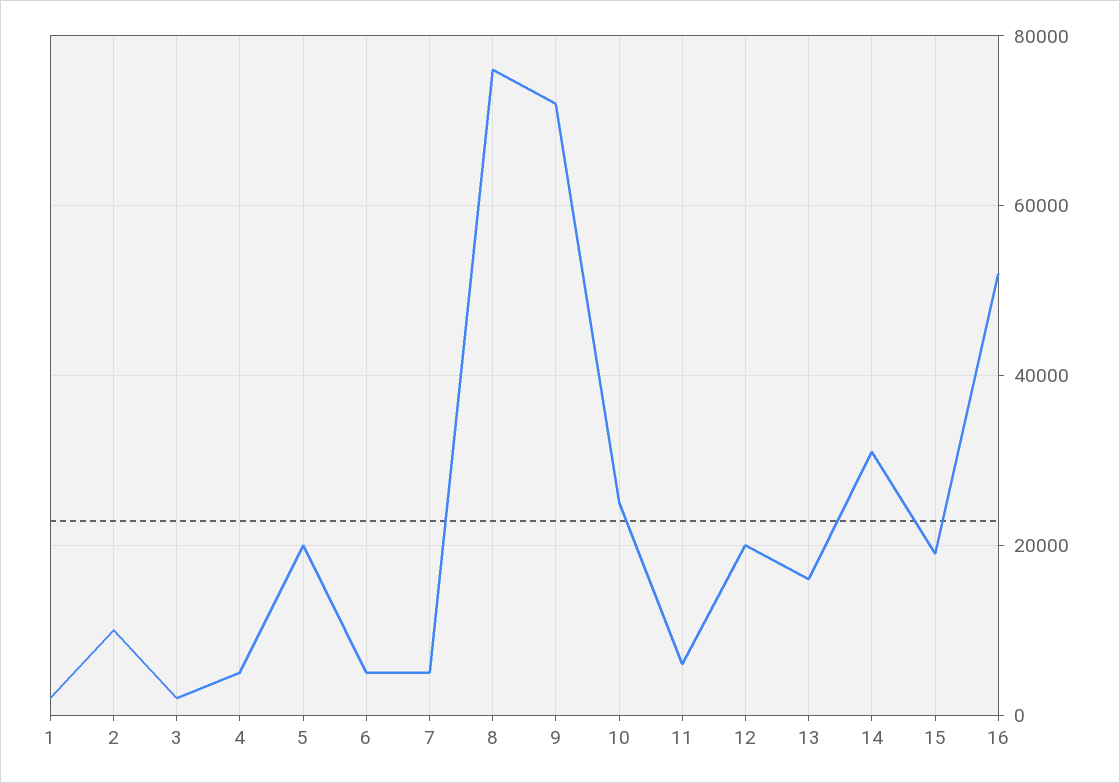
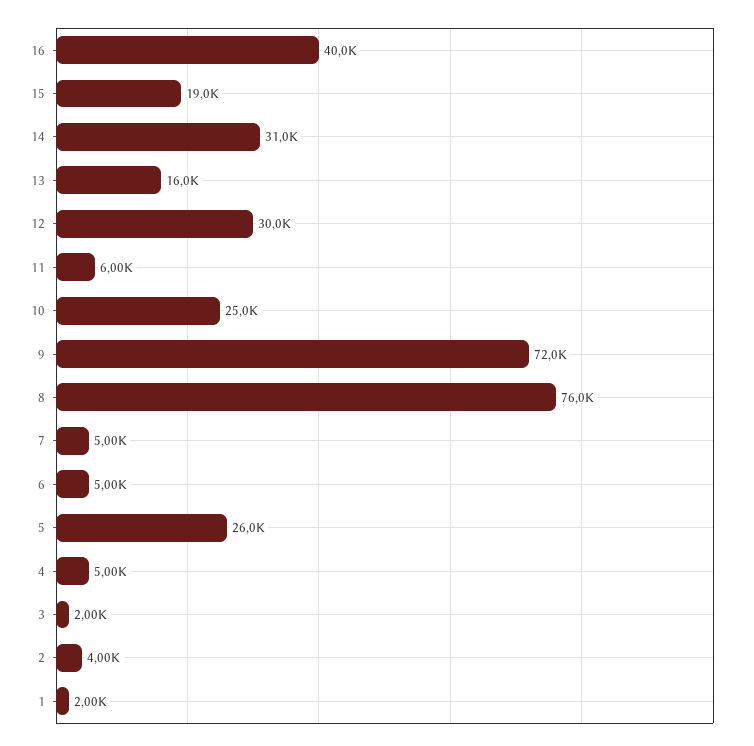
  {
    "1": 2000,
-   "2": 10000,
+   "2": 4000,
    "3": 2000,
    "4": 5000,
-   "5": 20000,
+   "5": 26000,
    "6": 5000,
    "7": 5000,
    "8": 76000,
    "9": 72000,
    "10": 25000,
    "11": 6000,
-   "12": 20000,
+   "12": 30000,
    "13": 16000,
    "14": 31000,
    "15": 19000,
-   "16": 52000
+   "16": 40000
  }

